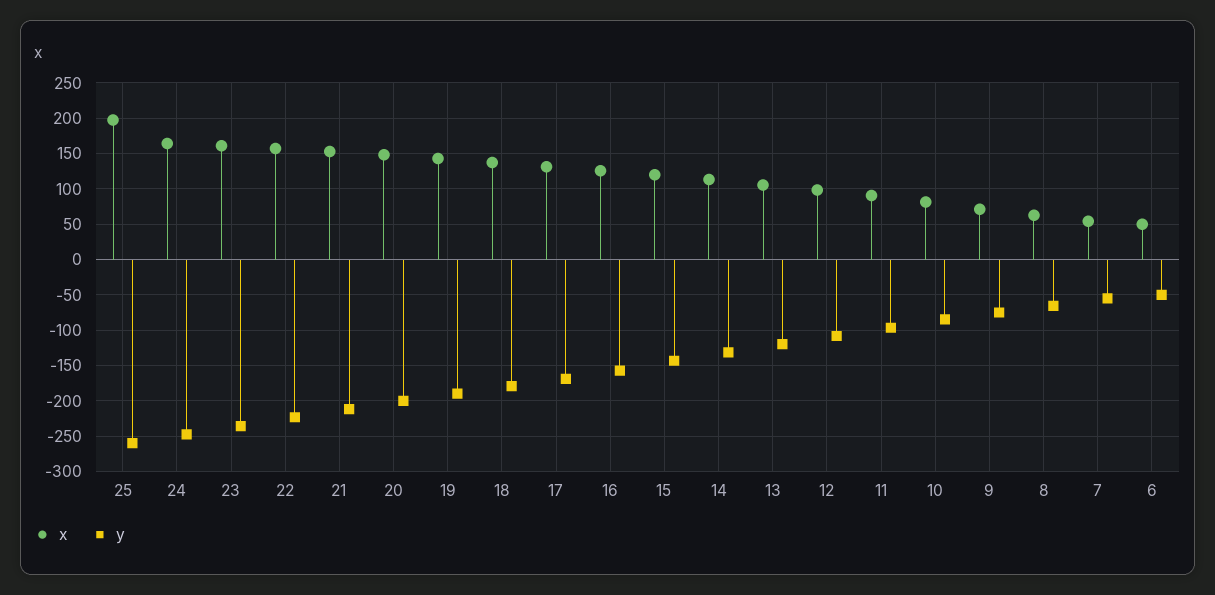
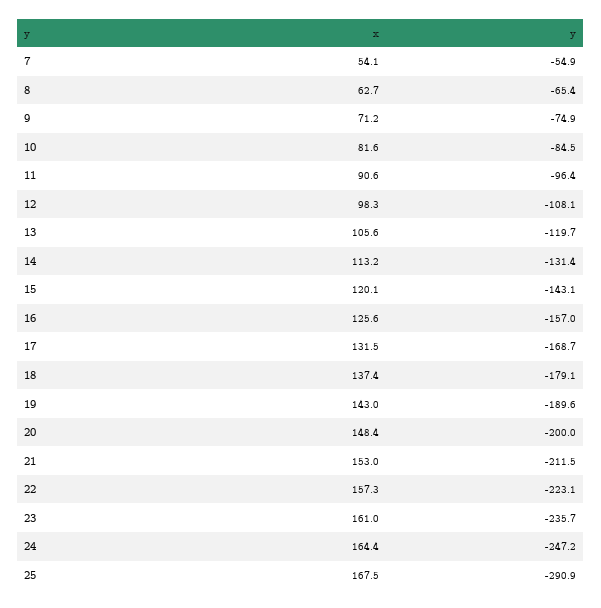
  {
    "x": {
-     "25": 200,
+     "25": 167.5,
      "24": 164.4,
      "23": 161,
      "22": 157.3,
      "21": 153,
      "20": 148.4,
      "19": 143,
      "18": 137.4,
      "17": 131.5,
      "16": 125.6,
      "15": 120.1,
      "14": 113.2,
      "13": 105.6,
      "12": 98.3,
      "11": 90.6,
      "10": 81.6,
      "9": 71.2,
      "8": 62.7,
-     "7": 54.1,
+     "7": 54.1
-     "6": 50
    },
    "y": {
-     "25": -260,
+     "25": -290.9,
      "24": -247.2,
      "23": -235.7,
      "22": -223.1,
      "21": -211.5,
      "20": -200,
      "19": -189.6,
      "18": -179.1,
      "17": -168.7,
      "16": -157,
      "15": -143.1,
      "14": -131.4,
      "13": -119.7,
      "12": -108.1,
      "11": -96.4,
      "10": -84.5,
      "9": -74.9,
      "8": -65.4,
-     "7": -54.9,
+     "7": -54.9
-     "6": -50
    }
  }

